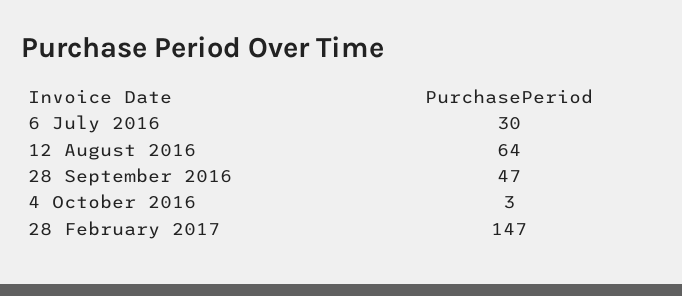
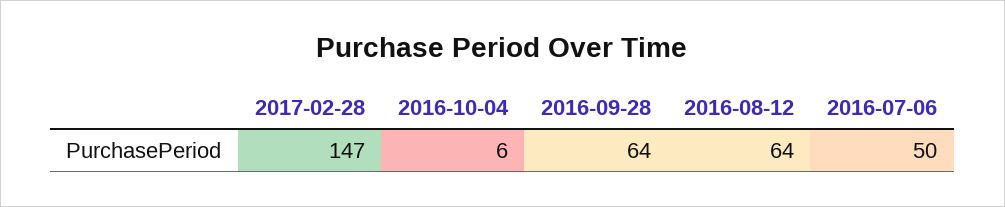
  {
-   "6 July 2016": 30,
+   "6 July 2016": 50,
    "12 August 2016": 64,
-   "28 September 2016": 47,
+   "28 September 2016": 64,
-   "4 October 2016": 3,
+   "4 October 2016": 6,
    "28 February 2017": 147
  }

